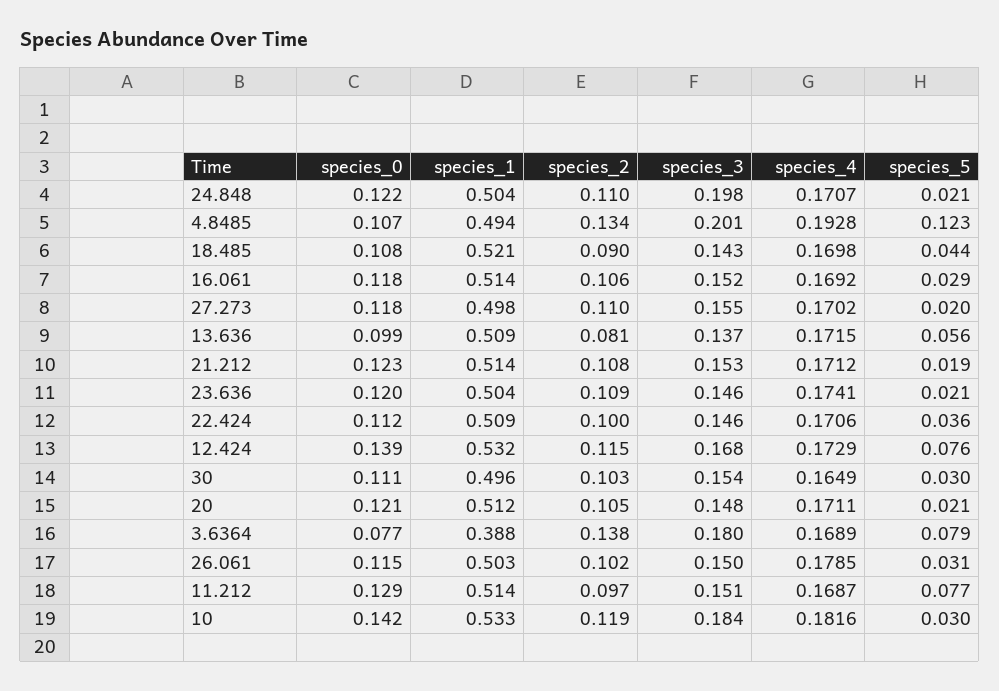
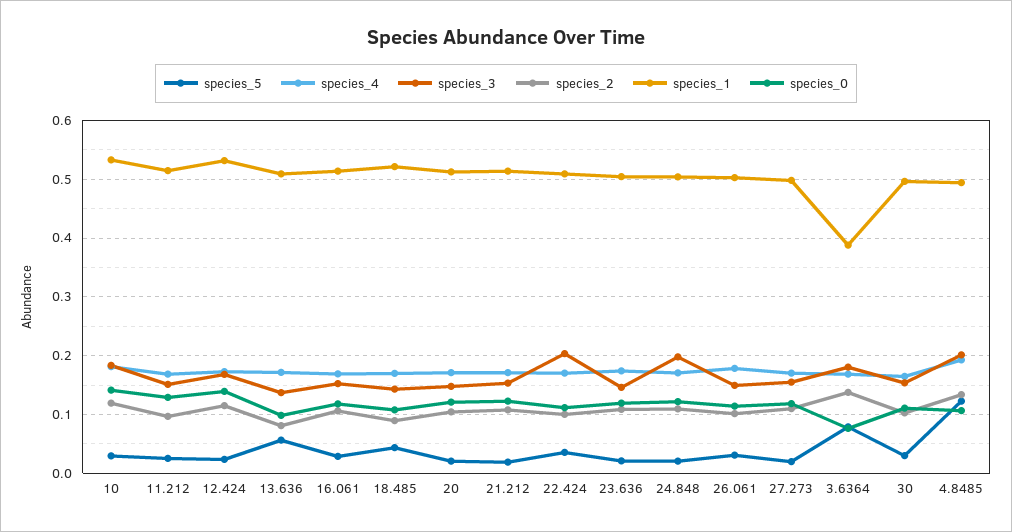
  {
    "species_0": {
      "24.848": 0.122,
      "4.8485": 0.107,
      "18.485": 0.108,
      "16.061": 0.118,
      "27.273": 0.118,
      "13.636": 0.099,
      "21.212": 0.123,
      "23.636": 0.12,
      "22.424": 0.112,
      "12.424": 0.139,
      "30": 0.111,
      "20": 0.121,
      "3.6364": 0.077,
      "26.061": 0.115,
      "11.212": 0.129,
      "10": 0.142
    },
    "species_1": {
      "24.848": 0.504,
      "4.8485": 0.494,
      "18.485": 0.521,
      "16.061": 0.514,
      "27.273": 0.498,
      "13.636": 0.509,
      "21.212": 0.514,
      "23.636": 0.504,
      "22.424": 0.509,
      "12.424": 0.532,
      "30": 0.496,
      "20": 0.512,
      "3.6364": 0.388,
      "26.061": 0.503,
      "11.212": 0.514,
      "10": 0.533
    },
    "species_2": {
      "24.848": 0.11,
      "4.8485": 0.134,
      "18.485": 0.09,
      "16.061": 0.106,
      "27.273": 0.11,
      "13.636": 0.081,
      "21.212": 0.108,
      "23.636": 0.109,
      "22.424": 0.1,
      "12.424": 0.115,
      "30": 0.103,
      "20": 0.105,
      "3.6364": 0.138,
      "26.061": 0.102,
      "11.212": 0.097,
      "10": 0.119
    },
    "species_3": {
      "24.848": 0.198,
      "4.8485": 0.201,
      "18.485": 0.143,
      "16.061": 0.152,
      "27.273": 0.155,
      "13.636": 0.137,
      "21.212": 0.153,
      "23.636": 0.146,
-     "22.424": 0.146,
+     "22.424": 0.2,
      "12.424": 0.168,
      "30": 0.154,
      "20": 0.148,
      "3.6364": 0.18,
      "26.061": 0.15,
      "11.212": 0.151,
      "10": 0.184
    },
    "species_4": {
      "24.848": 0.1707,
      "4.8485": 0.1928,
      "18.485": 0.1698,
      "16.061": 0.1692,
      "27.273": 0.1702,
      "13.636": 0.1715,
      "21.212": 0.1712,
      "23.636": 0.1741,
      "22.424": 0.1706,
      "12.424": 0.1729,
      "30": 0.1649,
      "20": 0.1711,
      "3.6364": 0.1689,
      "26.061": 0.1785,
      "11.212": 0.1687,
      "10": 0.1816
    },
    "species_5": {
      "24.848": 0.021,
      "4.8485": 0.123,
      "18.485": 0.044,
      "16.061": 0.029,
      "27.273": 0.02,
      "13.636": 0.056,
      "21.212": 0.019,
      "23.636": 0.021,
      "22.424": 0.036,
-     "12.424": 0.076,
+     "12.424": 0.02,
      "30": 0.03,
      "20": 0.021,
      "3.6364": 0.079,
      "26.061": 0.031,
-     "11.212": 0.077,
+     "11.212": 0.02,
      "10": 0.03
    }
  }

